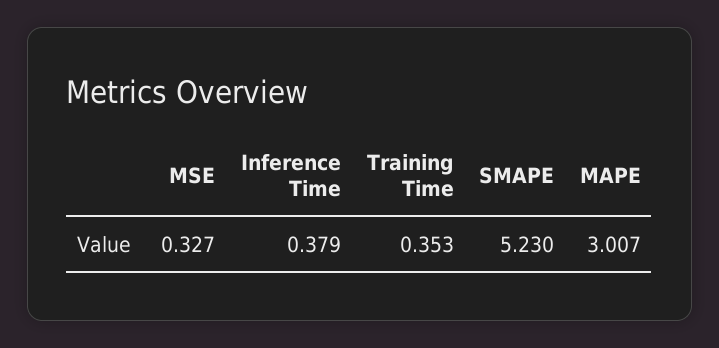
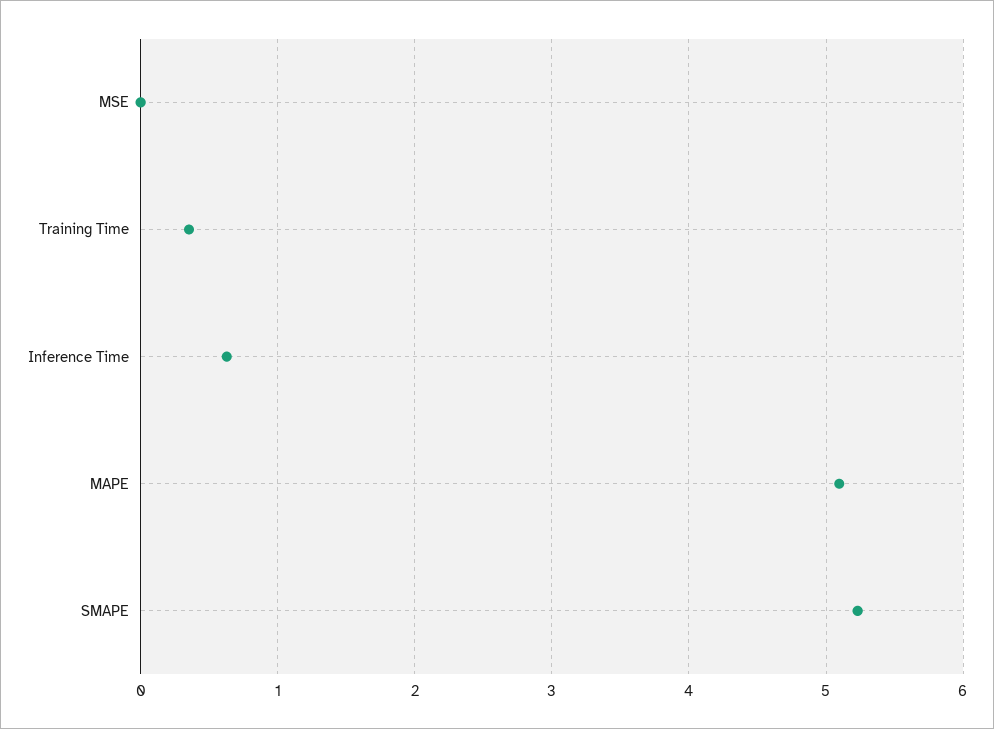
  {
-   "MSE": 0.327,
+   "MSE": 0,
-   "Inference Time": 0.379,
+   "Inference Time": 0.6,
    "Training Time": 0.353,
    "SMAPE": 5.23,
-   "MAPE": 3.007
+   "MAPE": 5.1
  }

